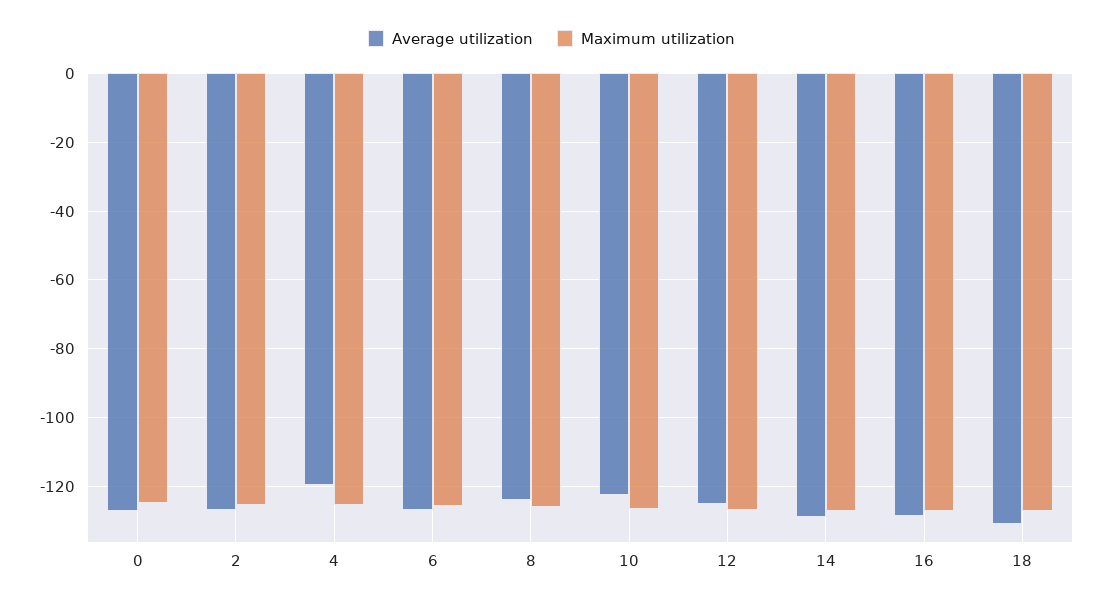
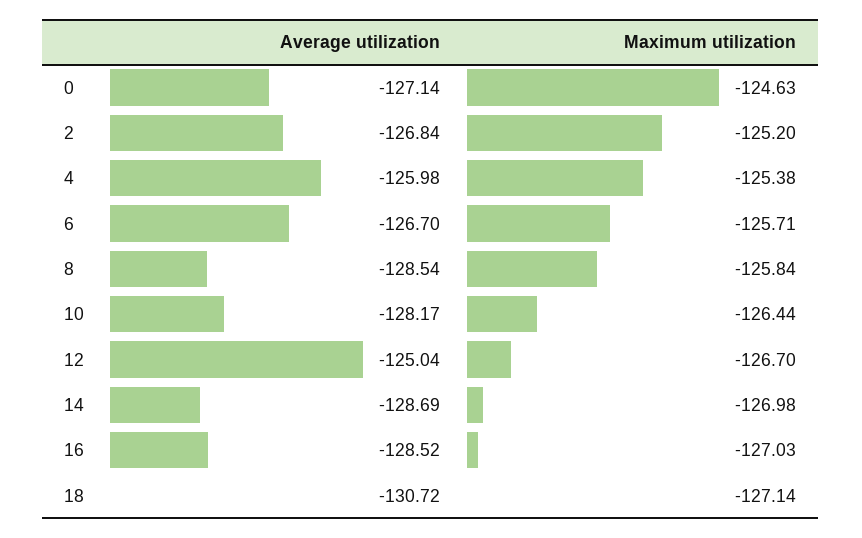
  {
    "Average utilization": {
      "0": -127.14,
      "2": -126.84,
-     "4": -120,
+     "4": -125.98,
      "6": -126.7,
-     "8": -124,
+     "8": -128.54,
-     "10": -122,
+     "10": -128.17,
      "12": -125.04,
      "14": -128.69,
      "16": -128.52,
      "18": -130.72
    },
    "Maximum utilization": {
      "0": -124.63,
      "2": -125.2,
      "4": -125.38,
      "6": -125.71,
      "8": -125.84,
      "10": -126.44,
      "12": -126.7,
      "14": -126.98,
      "16": -127.03,
      "18": -127.14
    }
  }

